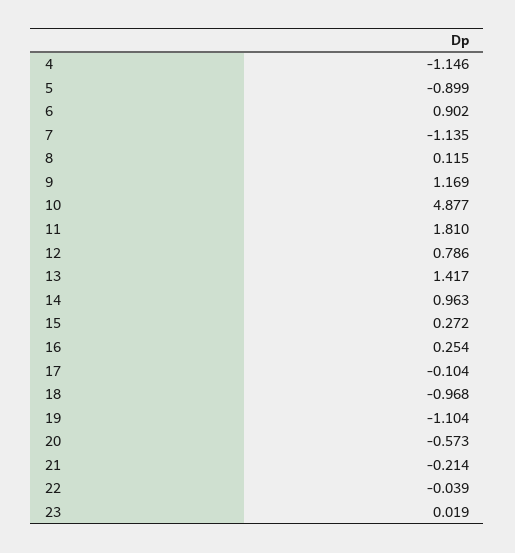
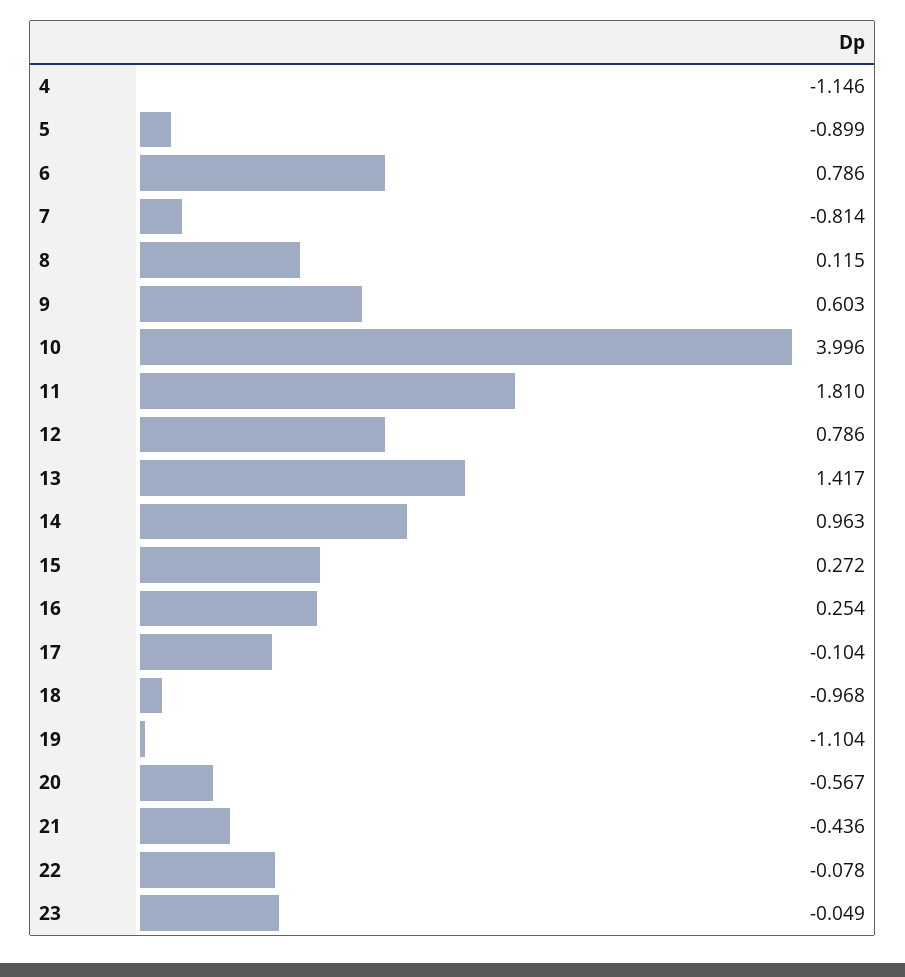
  {
    "4": -1.146,
    "5": -0.899,
-   "6": 0.902,
+   "6": 0.786,
-   "7": -1.135,
+   "7": -0.814,
    "8": 0.115,
-   "9": 1.169,
+   "9": 0.603,
-   "10": 4.877,
+   "10": 3.996,
    "11": 1.81,
    "12": 0.786,
    "13": 1.417,
    "14": 0.963,
    "15": 0.272,
    "16": 0.254,
    "17": -0.104,
    "18": -0.968,
    "19": -1.104,
-   "20": -0.573,
+   "20": -0.567,
-   "21": -0.214,
+   "21": -0.436,
-   "22": -0.039,
+   "22": -0.078,
-   "23": 0.019
+   "23": -0.049
  }

